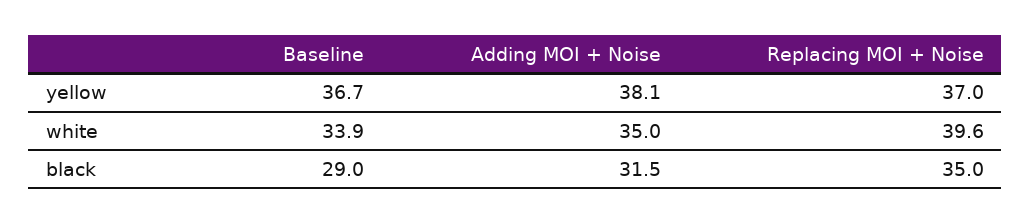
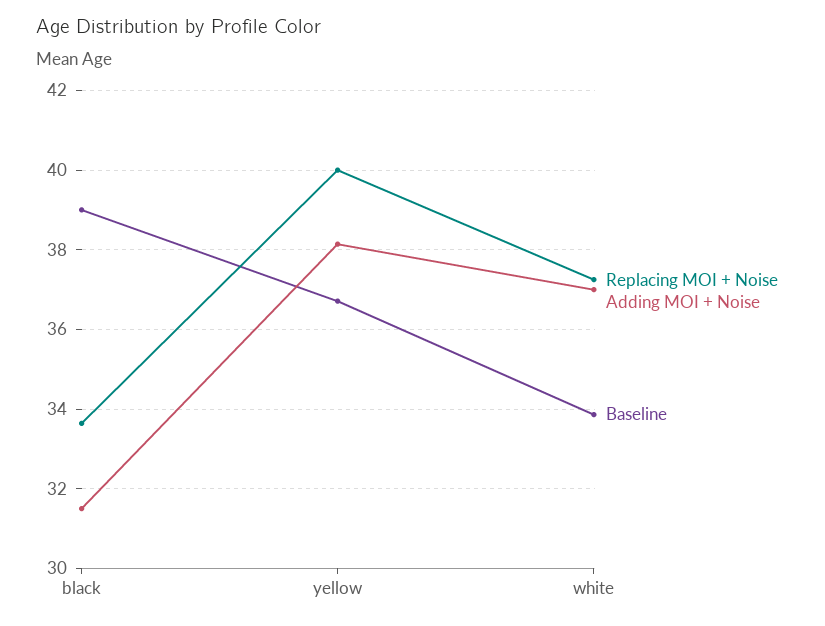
  {
    "Baseline": {
      "yellow": 36.7,
      "white": 33.9,
-     "black": 29
+     "black": 39
    },
    "Adding MOI + Noise": {
      "yellow": 38.1,
-     "white": 35,
+     "white": 37,
      "black": 31.5
    },
    "Replacing MOI + Noise": {
-     "yellow": 37,
+     "yellow": 40,
-     "white": 39.6,
+     "white": 37.2,
-     "black": 35
+     "black": 33.6
    }
  }

